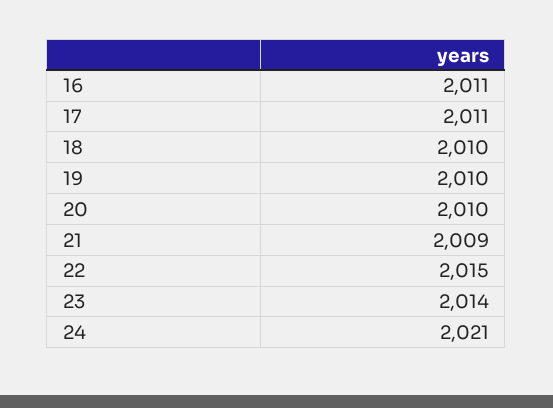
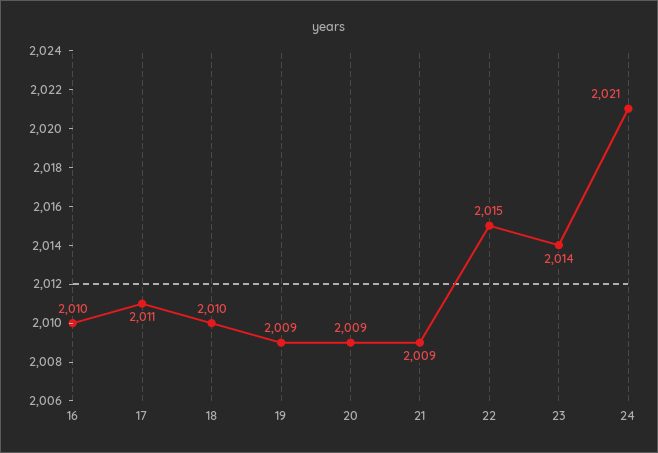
  {
-   "16": 2011,
+   "16": 2010,
    "17": 2011,
    "18": 2010,
-   "19": 2010,
+   "19": 2009,
-   "20": 2010,
+   "20": 2009,
    "21": 2009,
    "22": 2015,
    "23": 2014,
    "24": 2021
  }

